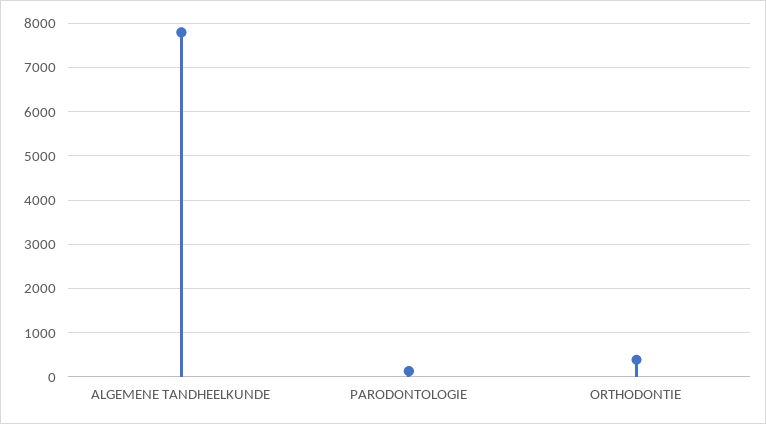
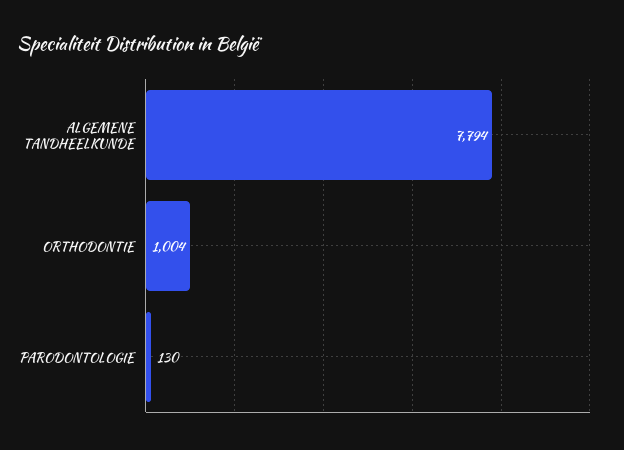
  {
    "ALGEMENE TANDHEELKUNDE": 7794,
    "PARODONTOLOGIE": 130,
-   "ORTHODONTIE": 400
+   "ORTHODONTIE": 1004
  }

